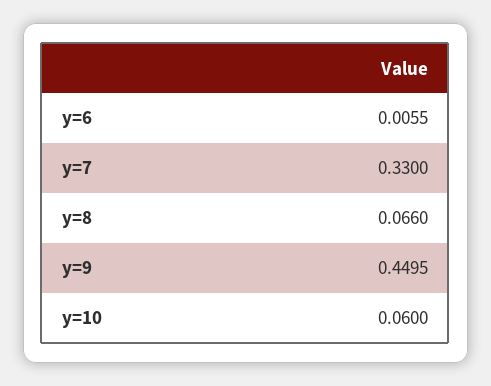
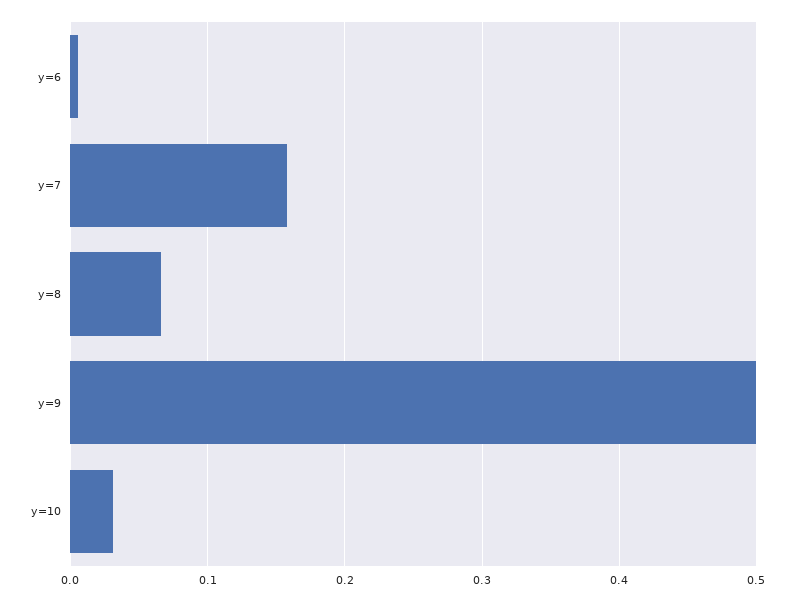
  {
    "y=6": 0.0055,
-   "y=7": 0.33,
+   "y=7": 0.16,
    "y=8": 0.066,
-   "y=9": 0.4495,
+   "y=9": 0.5,
-   "y=10": 0.06
+   "y=10": 0.03
  }

